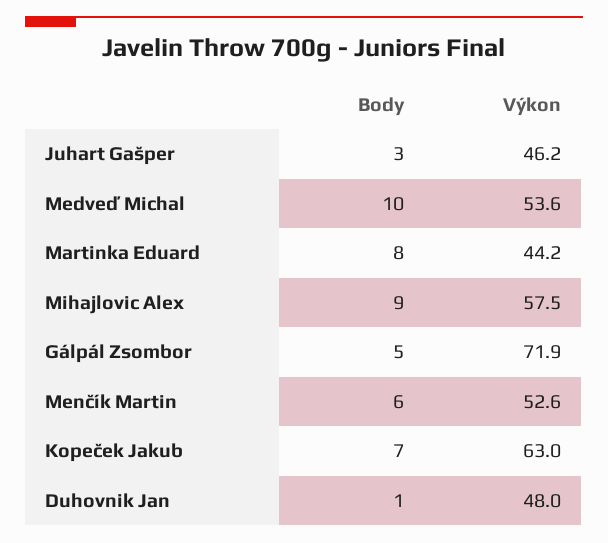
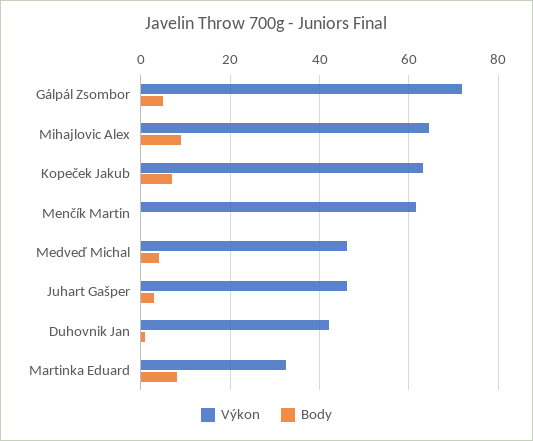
  {
    "Body": {
      "Juhart Gašper": 3,
-     "Medveď Michal": 10,
+     "Medveď Michal": 4,
      "Martinka Eduard": 8,
      "Mihajlovic Alex": 9,
      "Gálpál Zsombor": 5,
-     "Menčík Martin": 6,
+     "Menčík Martin": 0,
      "Kopeček Jakub": 7,
      "Duhovnik Jan": 1
    },
    "Výkon": {
      "Juhart Gašper": 46.2,
-     "Medveď Michal": 53.6,
+     "Medveď Michal": 46,
-     "Martinka Eduard": 44.2,
+     "Martinka Eduard": 32,
-     "Mihajlovic Alex": 57.5,
+     "Mihajlovic Alex": 64,
      "Gálpál Zsombor": 71.9,
-     "Menčík Martin": 52.6,
+     "Menčík Martin": 62,
      "Kopeček Jakub": 63,
-     "Duhovnik Jan": 48
+     "Duhovnik Jan": 42
    }
  }

